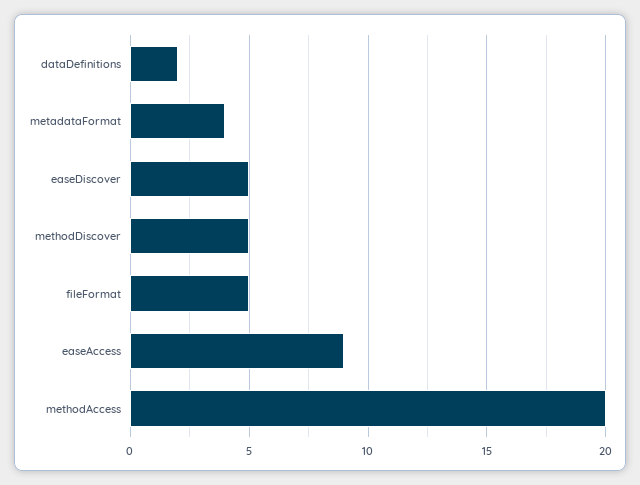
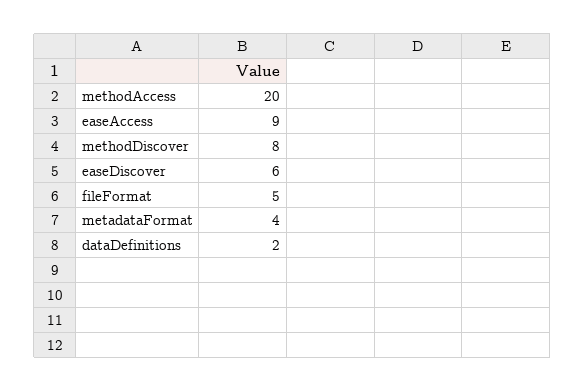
  {
    "dataDefinitions": 2,
    "metadataFormat": 4,
-   "easeDiscover": 5,
+   "easeDiscover": 6,
-   "methodDiscover": 5,
+   "methodDiscover": 8,
    "fileFormat": 5,
    "easeAccess": 9,
    "methodAccess": 20
  }

